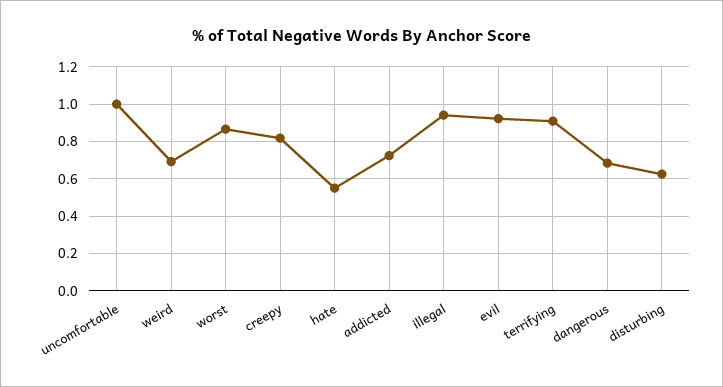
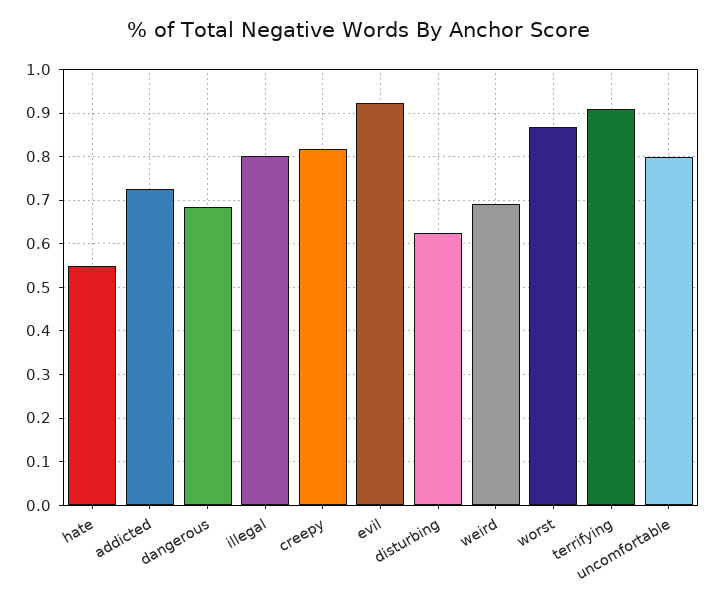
  {
-   "uncomfortable": 1,
+   "uncomfortable": 0.8,
    "weird": 0.7,
    "worst": 0.86,
    "creepy": 0.82,
    "hate": 0.56,
    "addicted": 0.72,
-   "illegal": 0.95,
+   "illegal": 0.8,
    "evil": 0.92,
    "terrifying": 0.9,
    "dangerous": 0.68,
    "disturbing": 0.62
  }

